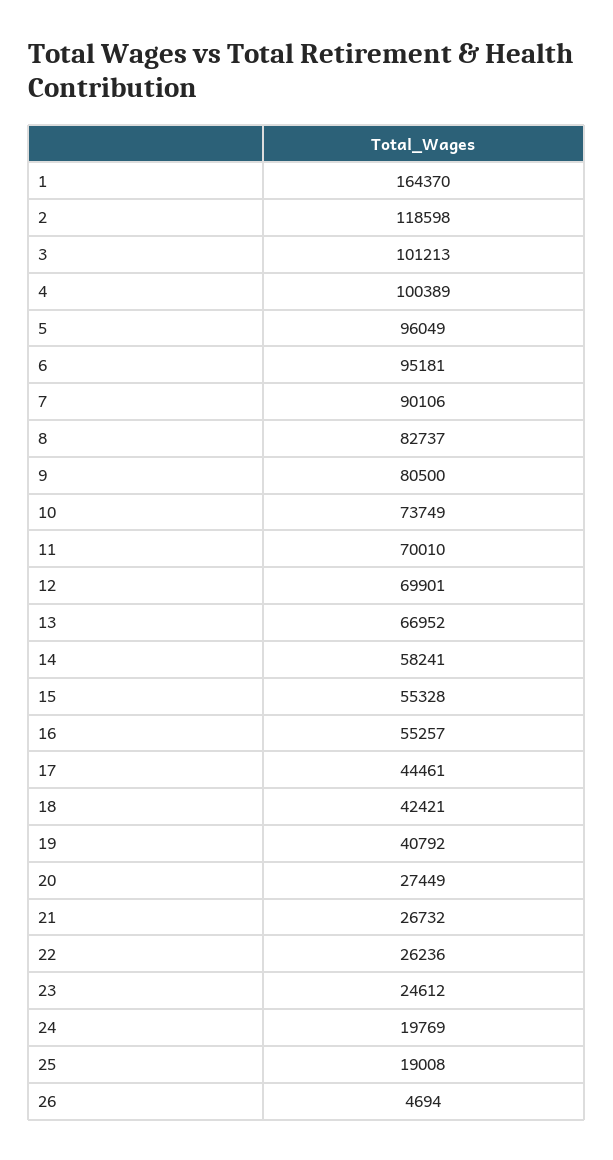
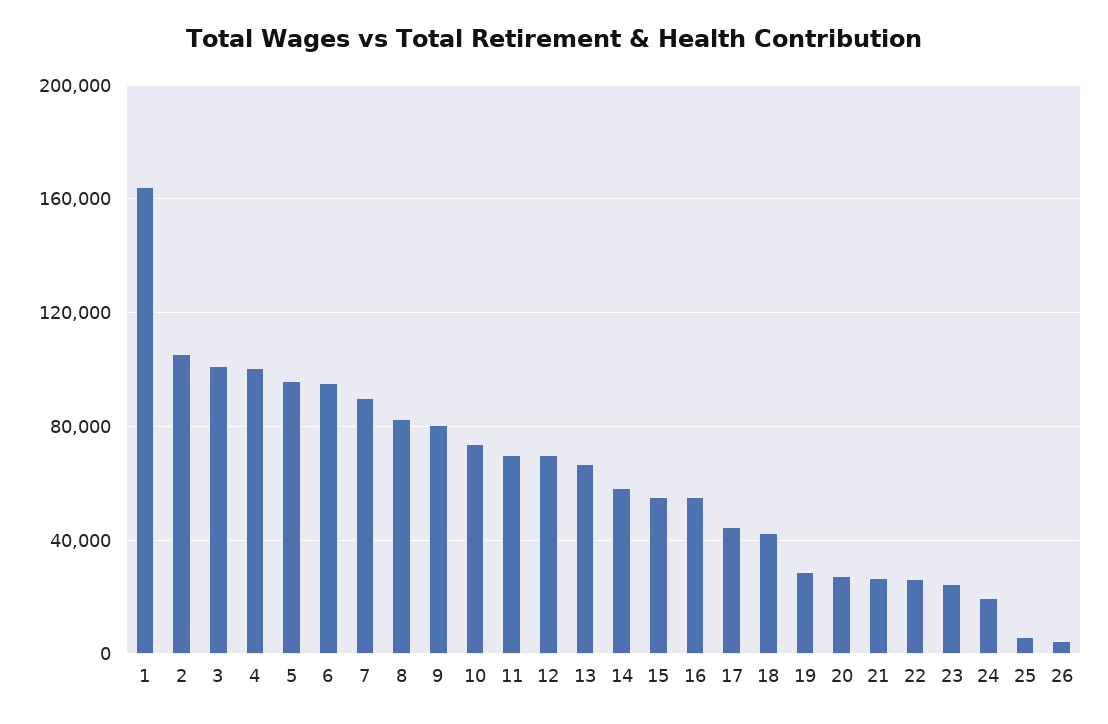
  {
    "1": 164370,
-   "2": 118598,
+   "2": 105000,
    "3": 101213,
    "4": 100389,
    "5": 96049,
    "6": 95181,
    "7": 90106,
    "8": 82737,
    "9": 80500,
    "10": 73749,
    "11": 70010,
    "12": 69901,
    "13": 66952,
    "14": 58241,
    "15": 55328,
    "16": 55257,
    "17": 44461,
    "18": 42421,
-   "19": 40792,
+   "19": 30000,
    "20": 27449,
    "21": 26732,
    "22": 26236,
    "23": 24612,
    "24": 19769,
-   "25": 19008,
+   "25": 5000,
    "26": 4694
  }

